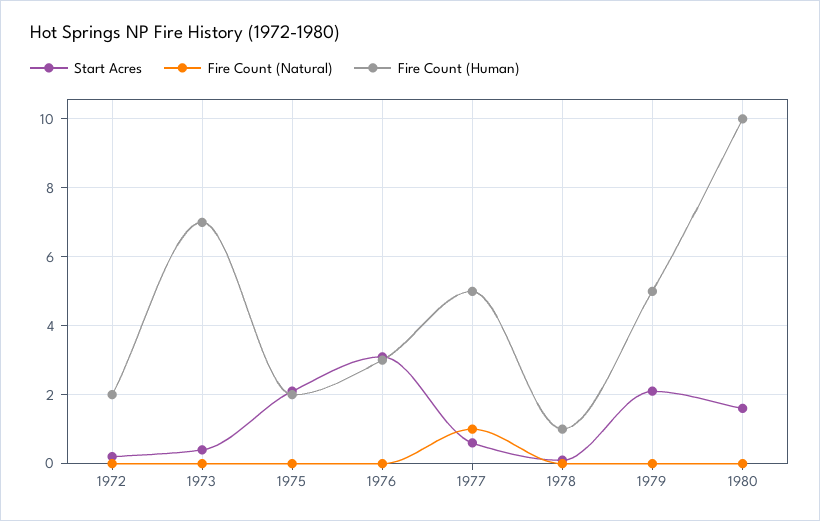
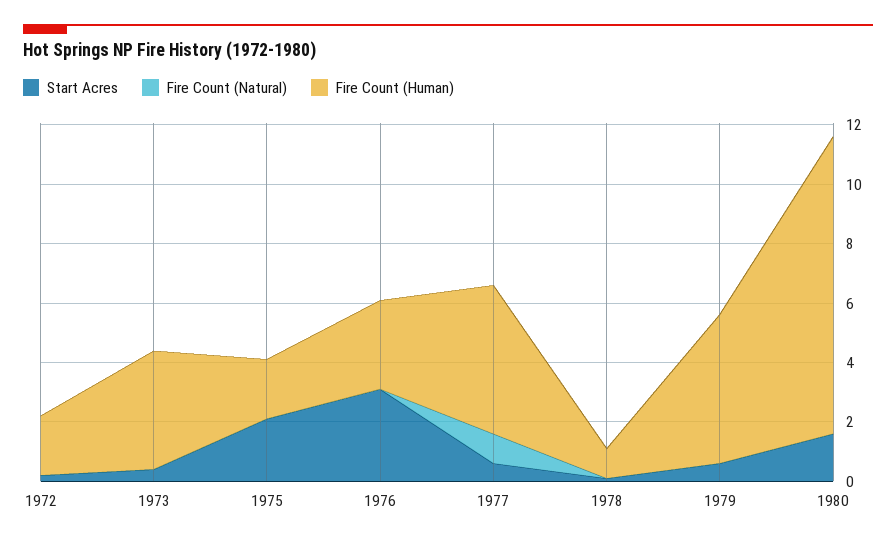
  {
    "Start Acres": {
      "1972": 0,
      "1973": 0.5,
      "1975": 2,
      "1976": 3,
      "1977": 0.5,
      "1978": 0,
-     "1979": 2,
+     "1979": 0.5,
      "1980": 1.5
    },
    "Fire Count (Natural)": {
      "1972": 0,
      "1973": 0,
      "1975": 0,
      "1976": 0,
      "1977": 1,
      "1978": 0,
      "1979": 0,
      "1980": 0
    },
    "Fire Count (Human)": {
      "1972": 2,
-     "1973": 7,
+     "1973": 4,
      "1975": 2,
      "1976": 3,
      "1977": 5,
      "1978": 1,
      "1979": 5,
      "1980": 10
    }
  }

